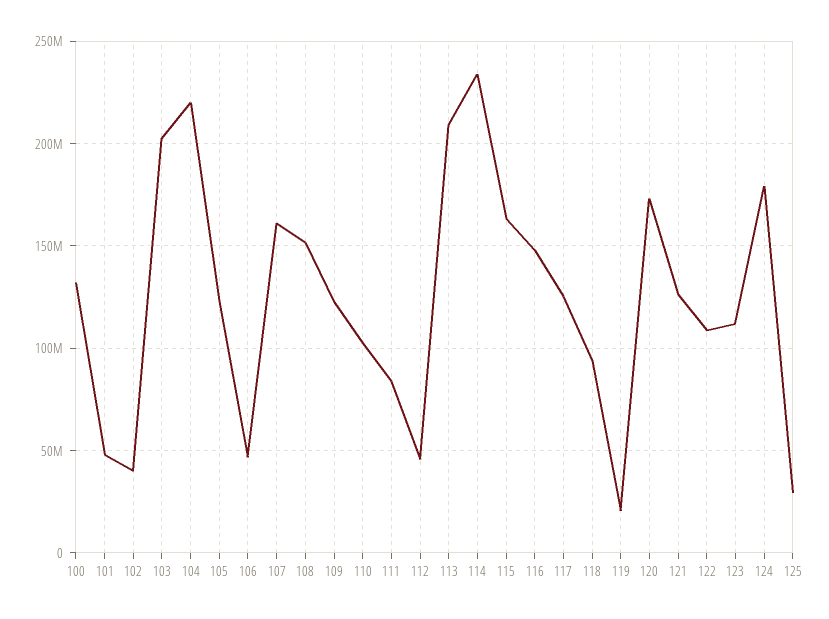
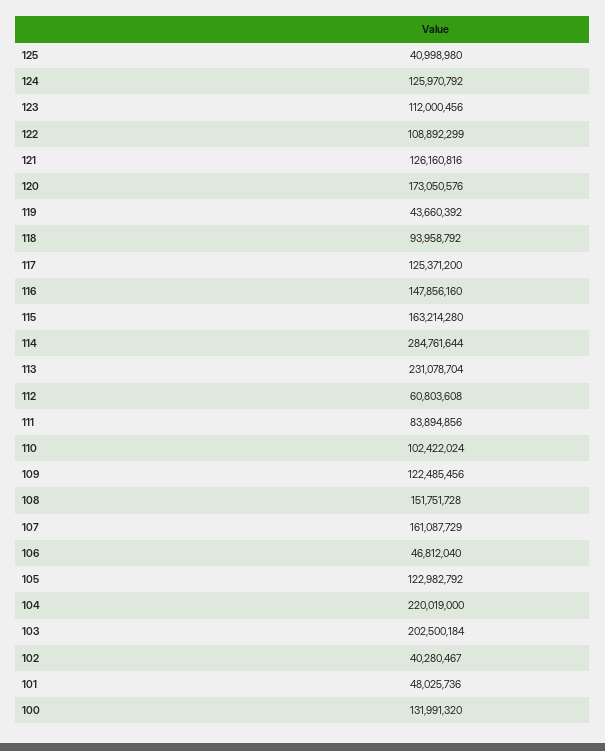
  {
    "100": 131991320,
    "101": 48025736,
    "102": 40280467,
    "103": 202500184,
    "104": 220019000,
    "105": 122982792,
    "106": 46812040,
    "107": 161087729,
    "108": 151751728,
    "109": 122485456,
    "110": 102422024,
    "111": 83894856,
-   "112": 45000000,
+   "112": 60803608,
-   "113": 210000000,
+   "113": 231078704,
-   "114": 235000000,
+   "114": 284761644,
    "115": 163214280,
    "116": 147856160,
    "117": 125371200,
    "118": 93958792,
-   "119": 20000000,
+   "119": 43660392,
    "120": 173050576,
    "121": 126160816,
    "122": 108892299,
    "123": 112000456,
-   "124": 180000000,
+   "124": 125970792,
-   "125": 30000000
+   "125": 40998980
  }

